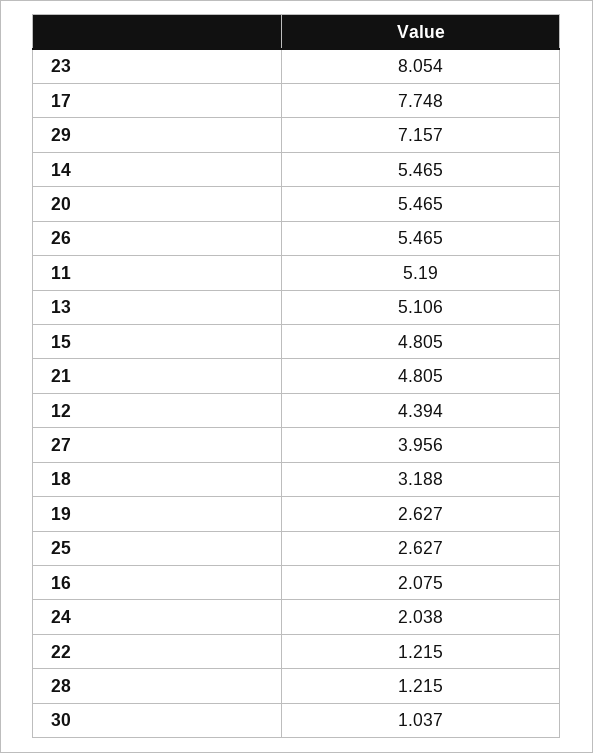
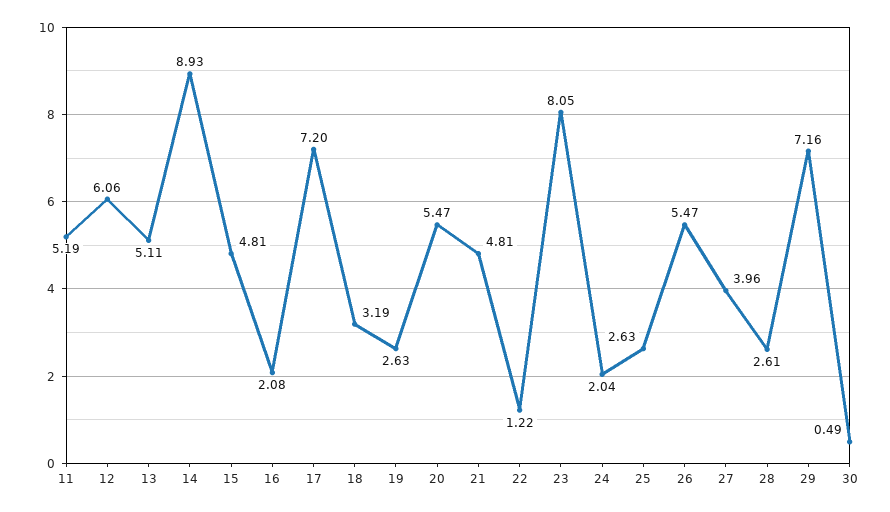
  {
    "23": 8.054,
-   "17": 7.748,
+   "17": 7.2,
    "29": 7.157,
-   "14": 5.465,
+   "14": 8.93,
    "20": 5.465,
    "26": 5.465,
    "11": 5.19,
    "13": 5.106,
    "15": 4.805,
    "21": 4.805,
-   "12": 4.394,
+   "12": 6.06,
    "27": 3.956,
    "18": 3.188,
    "19": 2.627,
    "25": 2.627,
    "16": 2.075,
    "24": 2.038,
    "22": 1.215,
-   "28": 1.215,
+   "28": 2.61,
-   "30": 1.037
+   "30": 0.49
  }

